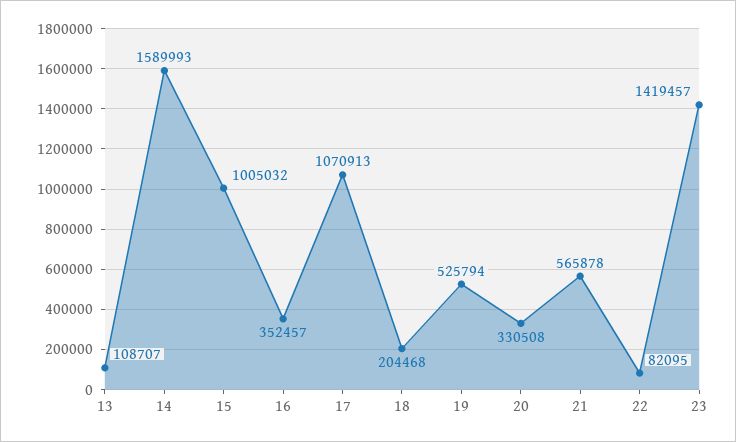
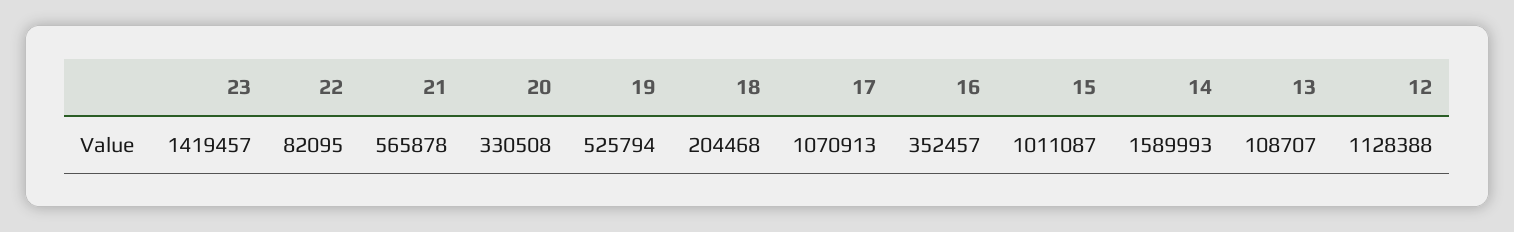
  {
    "13": 108707,
    "14": 1589993,
-   "15": 1005032,
+   "15": 1011087,
    "16": 352457,
    "17": 1070913,
    "18": 204468,
    "19": 525794,
    "20": 330508,
    "21": 565878,
    "22": 82095,
-   "23": 1419457
+   "23": 1419457,
+   "12": 1128388
  }

